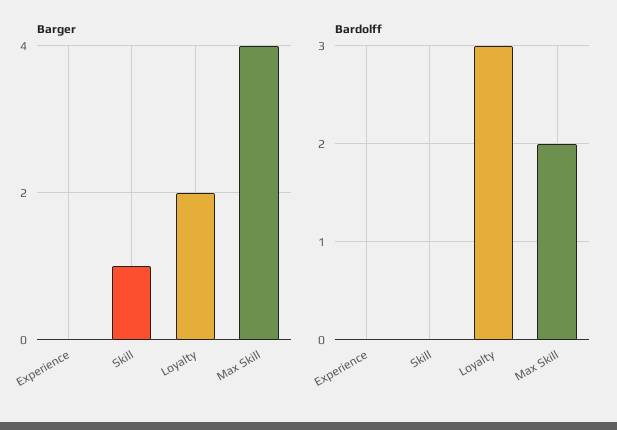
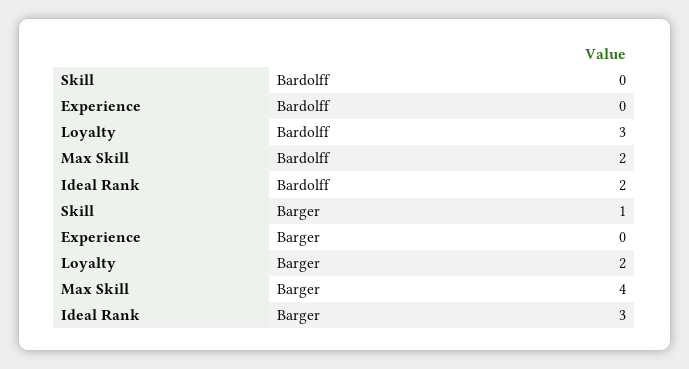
  {
    "Barger": {
      "Experience": 0,
      "Skill": 1,
      "Loyalty": 2,
-     "Max Skill": 4
+     "Max Skill": 4,
+     "Ideal Rank": 3
    },
    "Bardolff": {
      "Experience": 0,
      "Skill": 0,
      "Loyalty": 3,
-     "Max Skill": 2
+     "Max Skill": 2,
+     "Ideal Rank": 2
    }
  }

